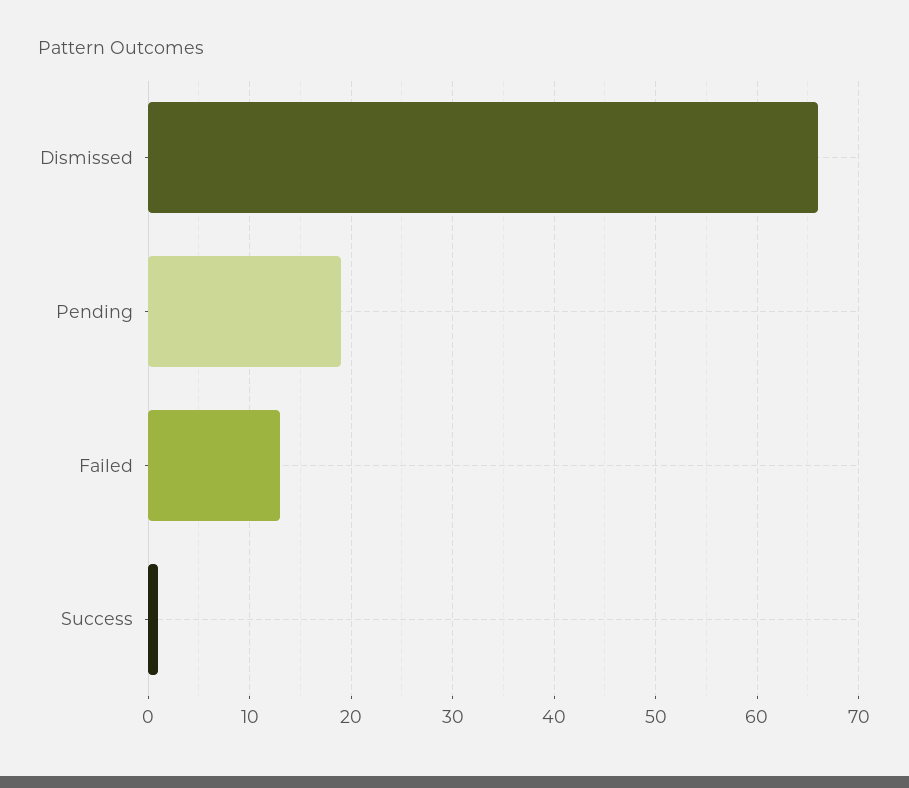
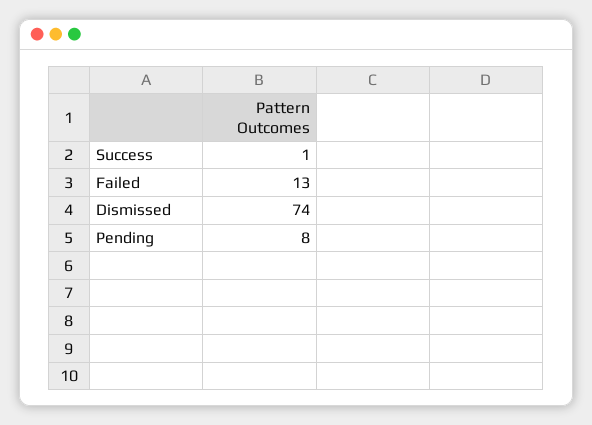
  {
-   "Dismissed": 66,
+   "Dismissed": 74,
-   "Pending": 19,
+   "Pending": 8,
    "Failed": 13,
    "Success": 1
  }

